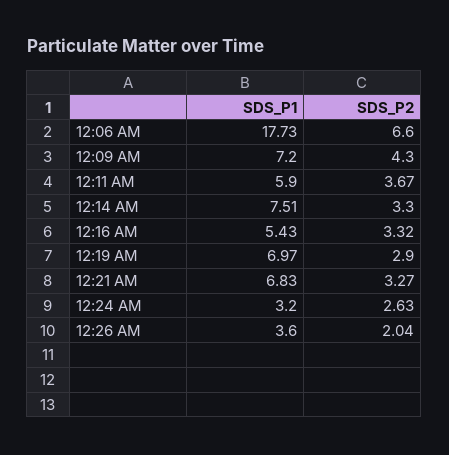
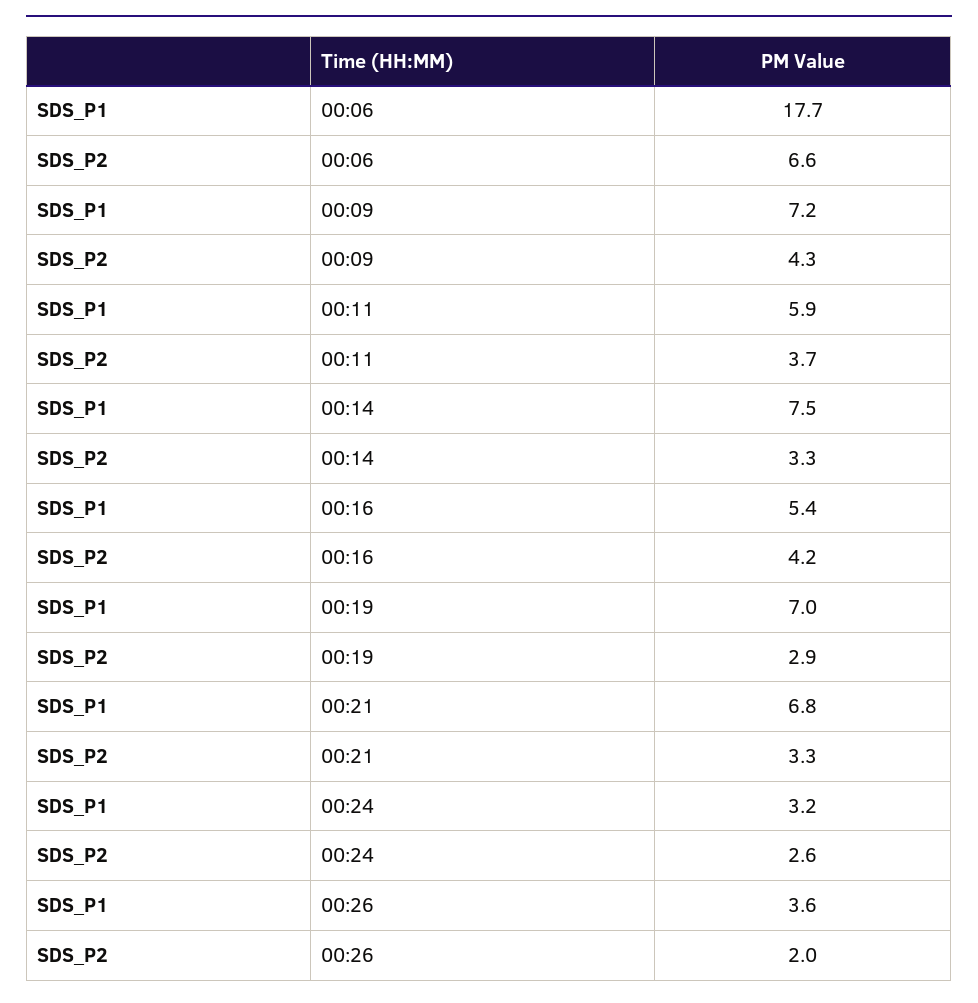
  {
    "SDS_P1": {
      "12:06 AM": 17.73,
      "12:09 AM": 7.2,
      "12:11 AM": 5.9,
      "12:14 AM": 7.51,
      "12:16 AM": 5.43,
      "12:19 AM": 6.97,
      "12:21 AM": 6.83,
      "12:24 AM": 3.2,
      "12:26 AM": 3.6
    },
    "SDS_P2": {
      "12:06 AM": 6.6,
      "12:09 AM": 4.3,
      "12:11 AM": 3.67,
      "12:14 AM": 3.3,
-     "12:16 AM": 3.32,
+     "12:16 AM": 4.2,
      "12:19 AM": 2.9,
      "12:21 AM": 3.27,
      "12:24 AM": 2.63,
      "12:26 AM": 2.04
    }
  }

